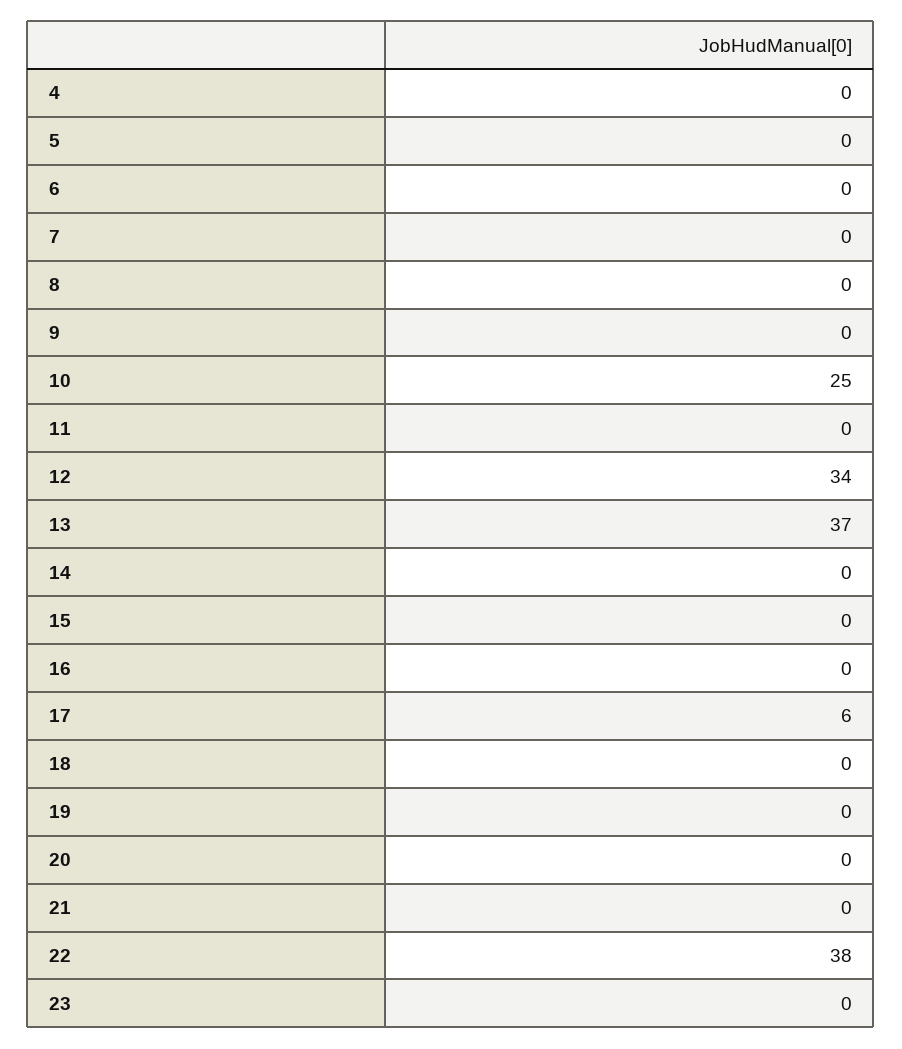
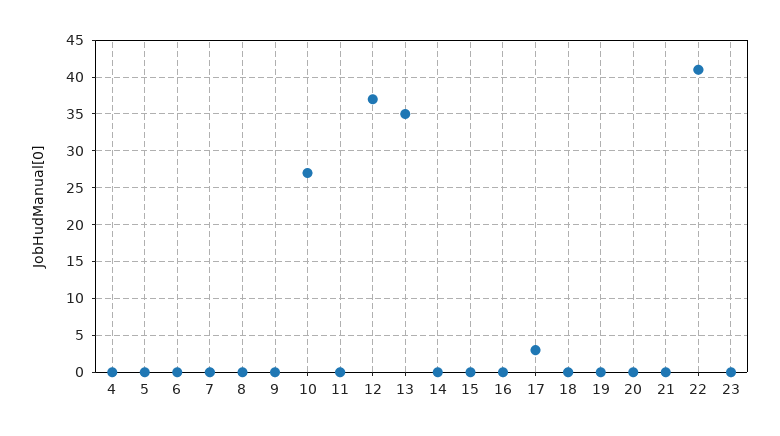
  {
    "4": 0,
    "5": 0,
    "6": 0,
    "7": 0,
    "8": 0,
    "9": 0,
-   "10": 25,
+   "10": 27,
    "11": 0,
-   "12": 34,
+   "12": 37,
-   "13": 37,
+   "13": 35,
    "14": 0,
    "15": 0,
    "16": 0,
-   "17": 6,
+   "17": 3,
    "18": 0,
    "19": 0,
    "20": 0,
    "21": 0,
-   "22": 38,
+   "22": 41,
    "23": 0
  }

